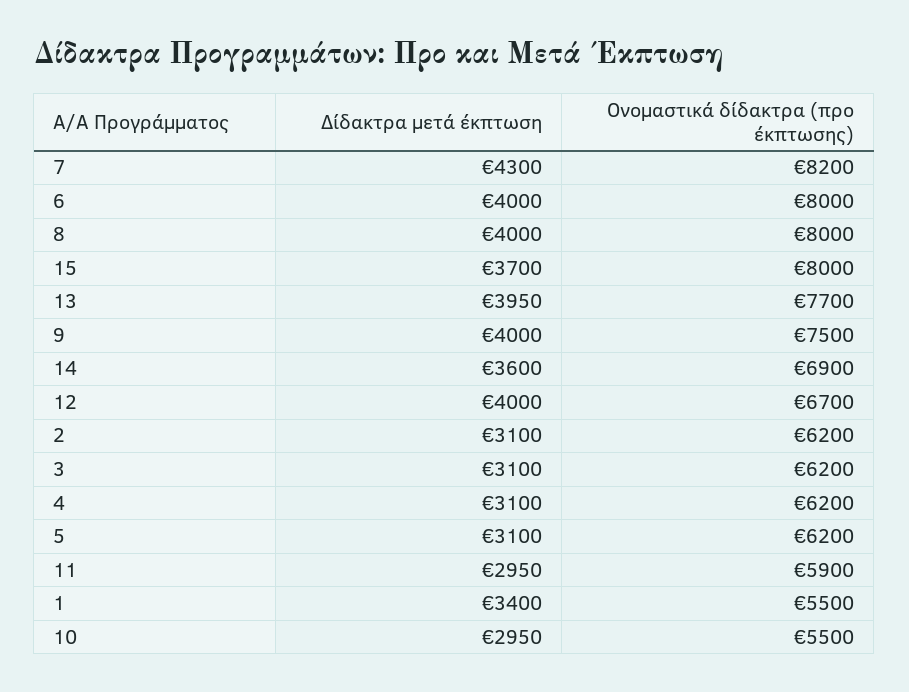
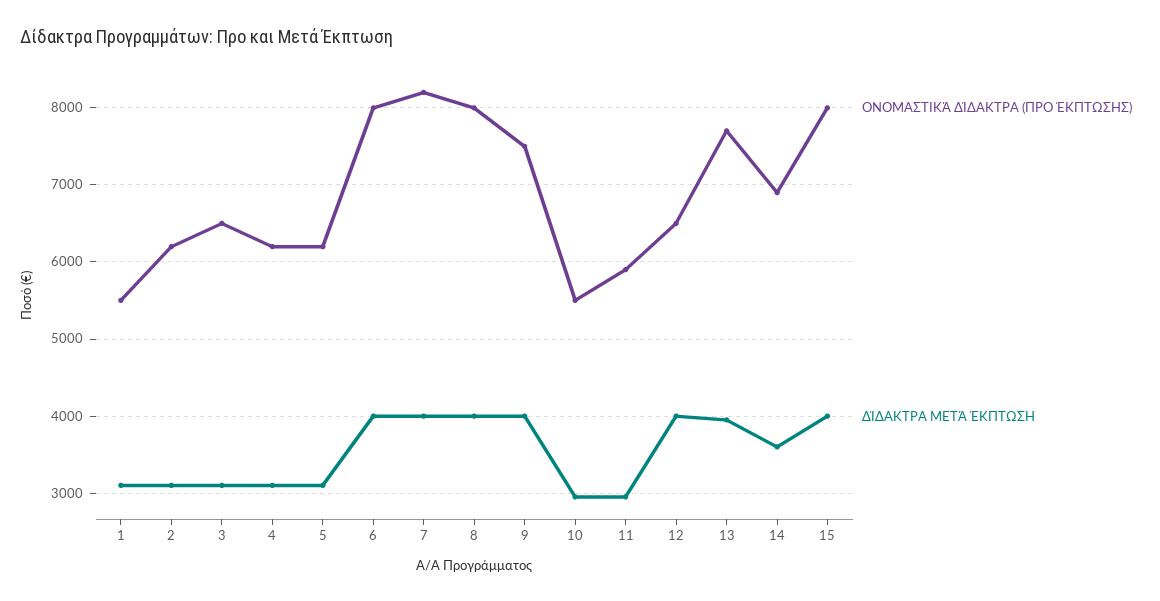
  {
    "Δίδακτρα μετά έκπτωση": {
-     "7": 4300,
+     "7": 4000,
      "6": 4000,
      "8": 4000,
-     "15": 3700,
+     "15": 4000,
      "13": 3950,
      "9": 4000,
      "14": 3600,
      "12": 4000,
      "2": 3100,
      "3": 3100,
      "4": 3100,
      "5": 3100,
      "11": 2950,
-     "1": 3400,
+     "1": 3100,
      "10": 2950
    },
    "Ονομαστικά δίδακτρα (προ έκπτωσης)": {
      "7": 8200,
      "6": 8000,
      "8": 8000,
      "15": 8000,
      "13": 7700,
      "9": 7500,
      "14": 6900,
-     "12": 6700,
+     "12": 6500,
      "2": 6200,
-     "3": 6200,
+     "3": 6500,
      "4": 6200,
      "5": 6200,
      "11": 5900,
      "1": 5500,
      "10": 5500
    }
  }

